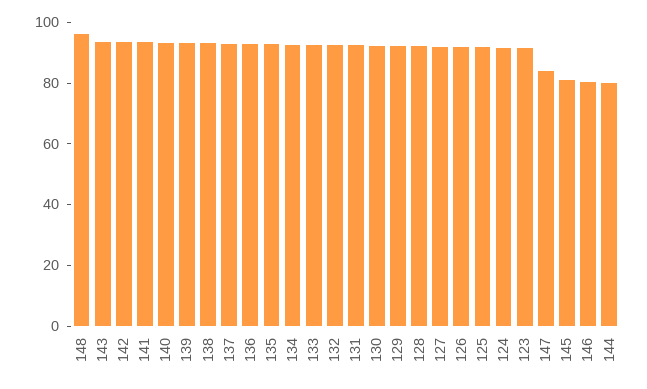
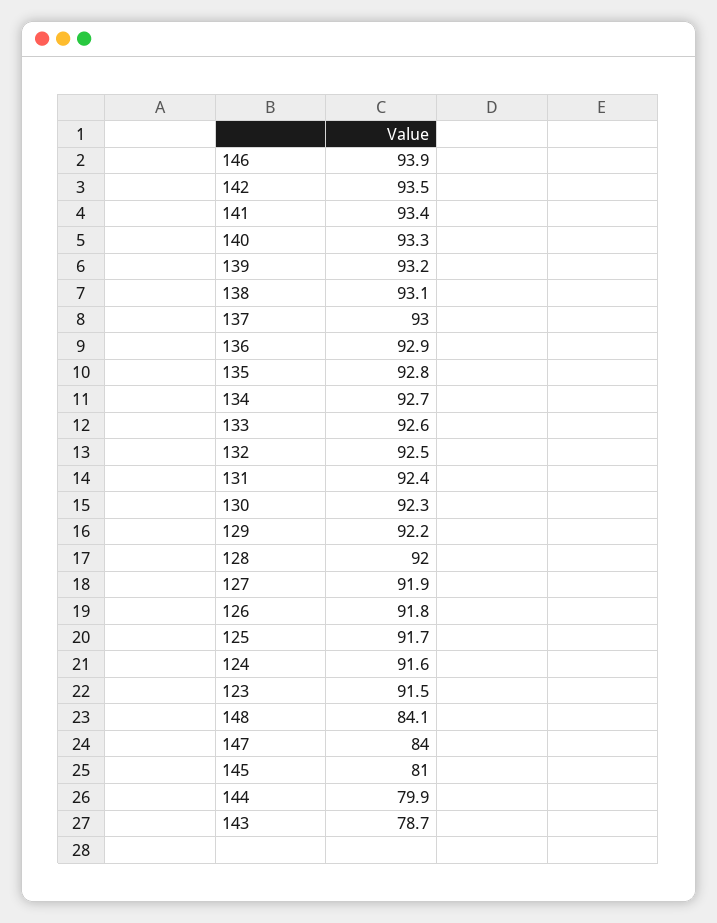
  {
-   "148": 95,
+   "148": 84.1,
-   "143": 95,
+   "143": 78.7,
    "142": 93.5,
    "141": 93.4,
    "140": 93.3,
    "139": 93.2,
    "138": 93.1,
    "137": 93,
    "136": 92.9,
    "135": 92.8,
    "134": 92.7,
    "133": 92.6,
    "132": 92.5,
    "131": 92.4,
    "130": 92.3,
    "129": 92.2,
    "128": 92,
    "127": 91.9,
    "126": 91.8,
    "125": 91.7,
    "124": 91.6,
    "123": 91.5,
    "147": 84,
    "145": 81,
-   "146": 80,
+   "146": 93.9,
    "144": 79.9
  }

